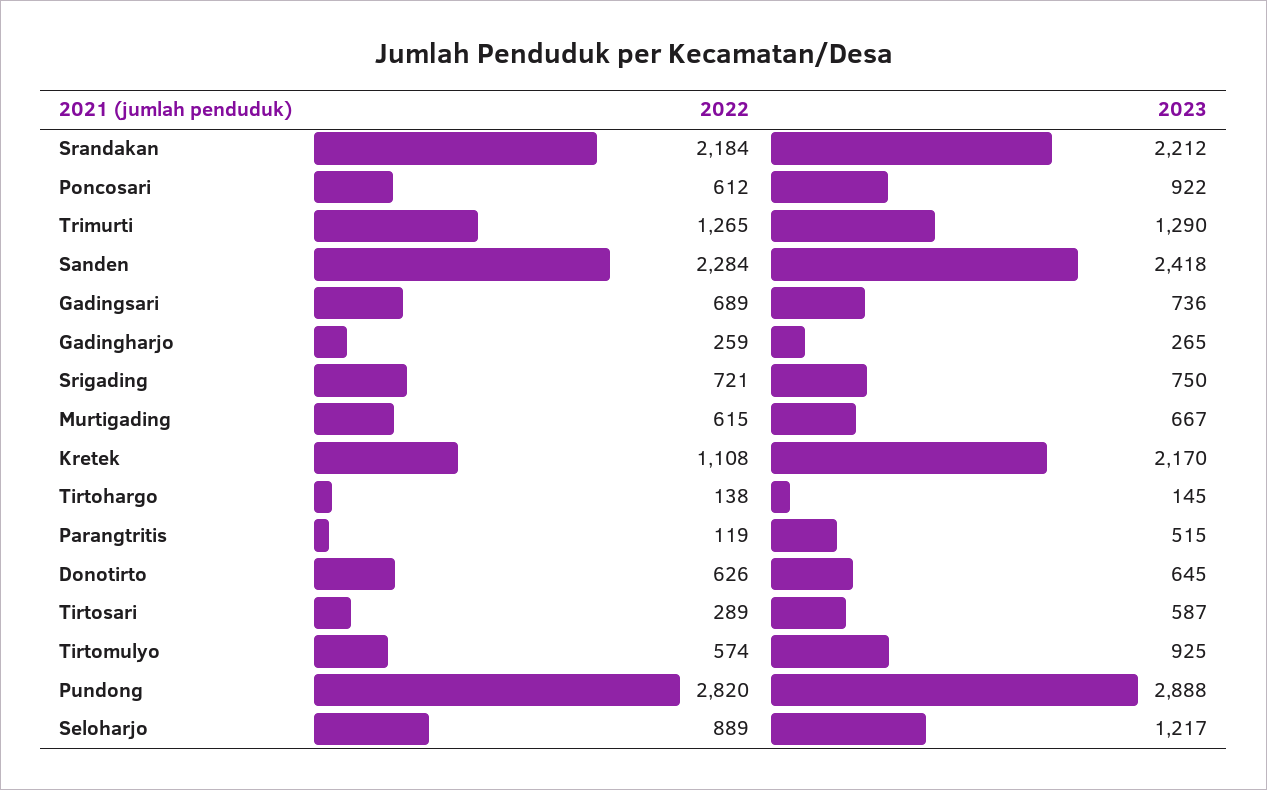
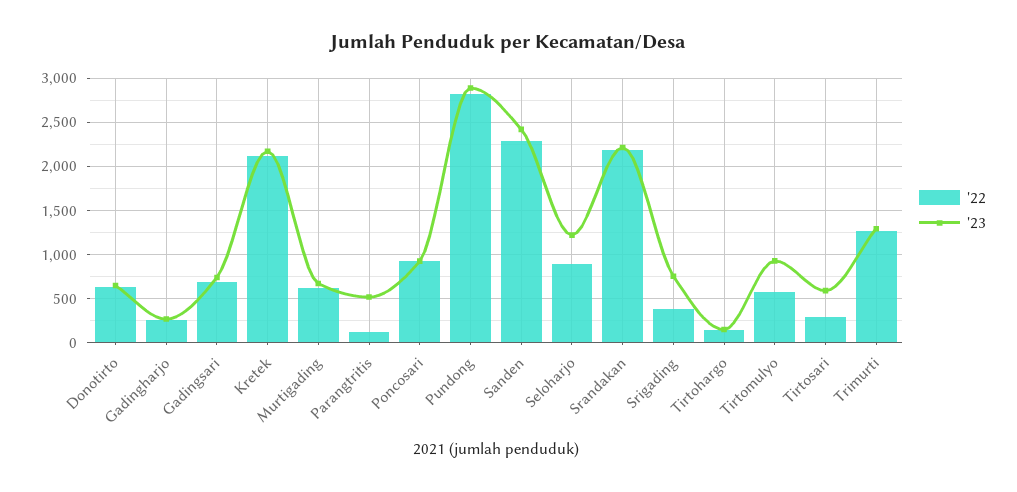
  {
    "2022": {
      "Srandakan": 2184,
-     "Poncosari": 612,
+     "Poncosari": 900,
      "Trimurti": 1265,
      "Sanden": 2284,
      "Gadingsari": 689,
      "Gadingharjo": 259,
-     "Srigading": 721,
+     "Srigading": 400,
      "Murtigading": 615,
-     "Kretek": 1108,
+     "Kretek": 2100,
      "Tirtohargo": 138,
      "Parangtritis": 119,
      "Donotirto": 626,
      "Tirtosari": 289,
      "Tirtomulyo": 574,
      "Pundong": 2820,
      "Seloharjo": 889
    },
    "2023": {
      "Srandakan": 2212,
      "Poncosari": 922,
      "Trimurti": 1290,
      "Sanden": 2418,
      "Gadingsari": 736,
      "Gadingharjo": 265,
      "Srigading": 750,
      "Murtigading": 667,
      "Kretek": 2170,
      "Tirtohargo": 145,
      "Parangtritis": 515,
      "Donotirto": 645,
      "Tirtosari": 587,
      "Tirtomulyo": 925,
      "Pundong": 2888,
      "Seloharjo": 1217
    }
  }

